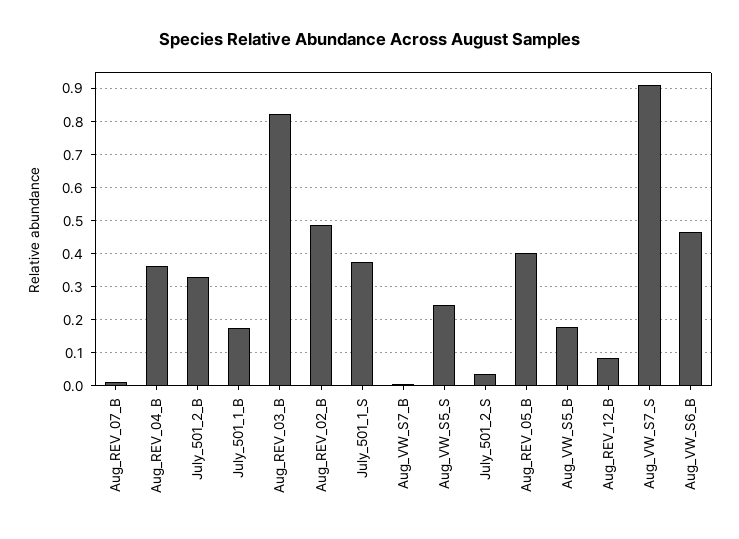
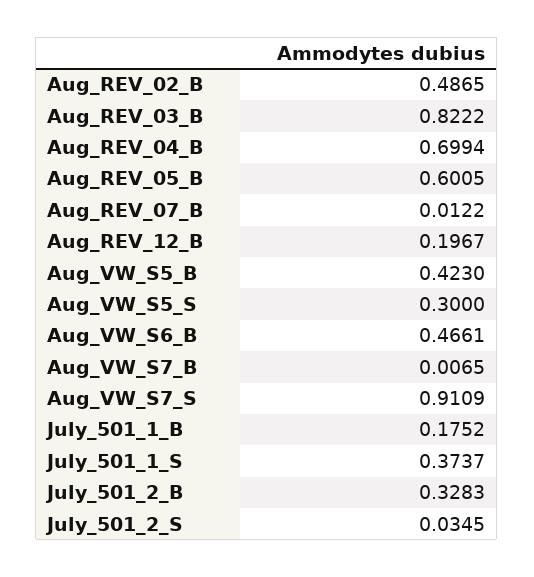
  {
    "Aug_REV_07_B": 0.0122,
-   "Aug_REV_04_B": 0.36,
+   "Aug_REV_04_B": 0.6994,
    "July_501_2_B": 0.3283,
    "July_501_1_B": 0.1752,
    "Aug_REV_03_B": 0.8222,
    "Aug_REV_02_B": 0.4865,
    "July_501_1_S": 0.3737,
    "Aug_VW_S7_B": 0.0065,
-   "Aug_VW_S5_S": 0.24,
+   "Aug_VW_S5_S": 0.3,
    "July_501_2_S": 0.0345,
-   "Aug_REV_05_B": 0.4,
+   "Aug_REV_05_B": 0.6005,
-   "Aug_VW_S5_B": 0.18,
+   "Aug_VW_S5_B": 0.423,
-   "Aug_REV_12_B": 0.08,
+   "Aug_REV_12_B": 0.1967,
    "Aug_VW_S7_S": 0.9109,
    "Aug_VW_S6_B": 0.4661
  }

